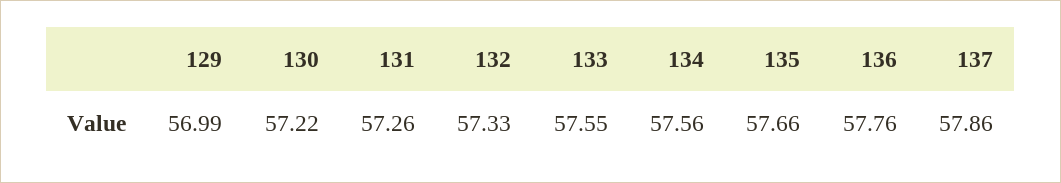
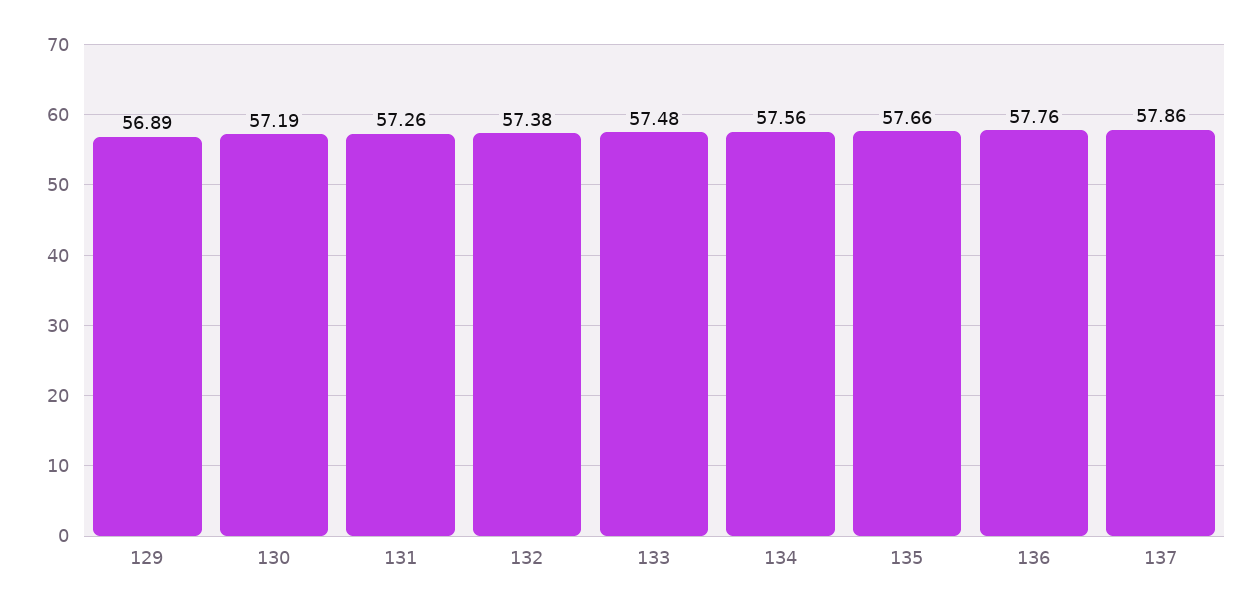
  {
-   "129": 56.99,
+   "129": 56.89,
-   "130": 57.22,
+   "130": 57.19,
    "131": 57.26,
-   "132": 57.33,
+   "132": 57.38,
-   "133": 57.55,
+   "133": 57.48,
    "134": 57.56,
    "135": 57.66,
    "136": 57.76,
    "137": 57.86
  }

